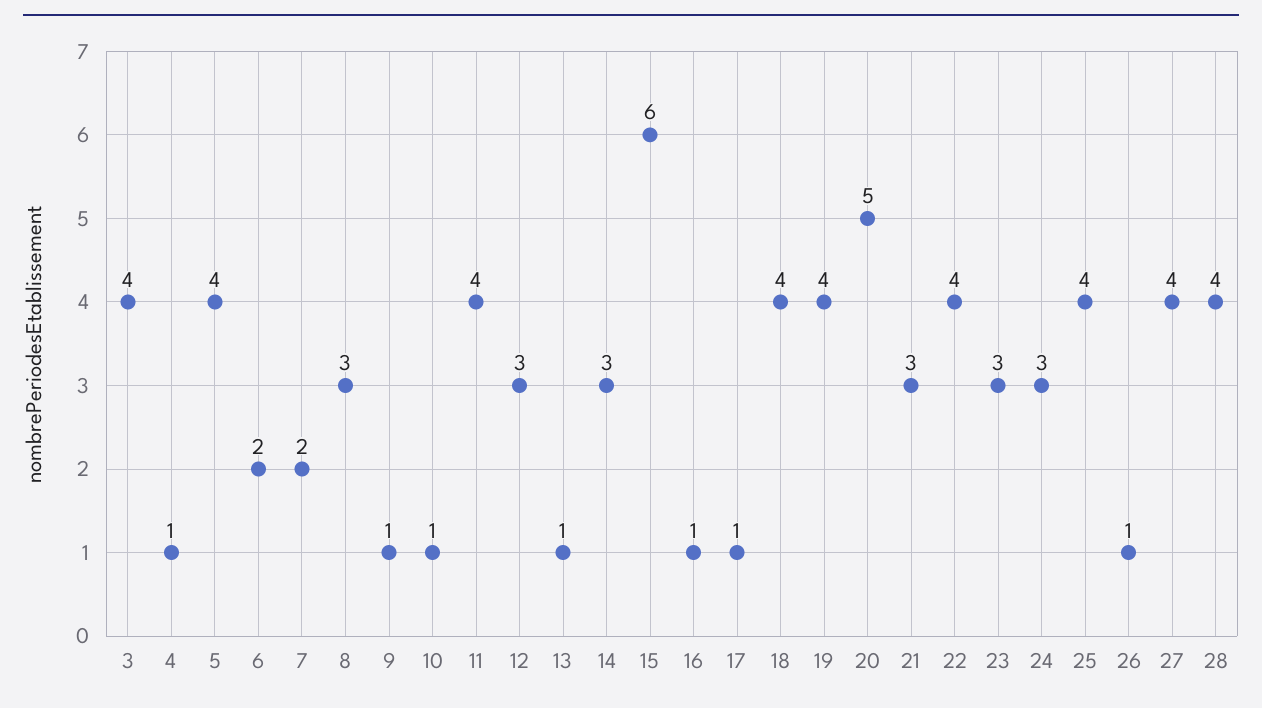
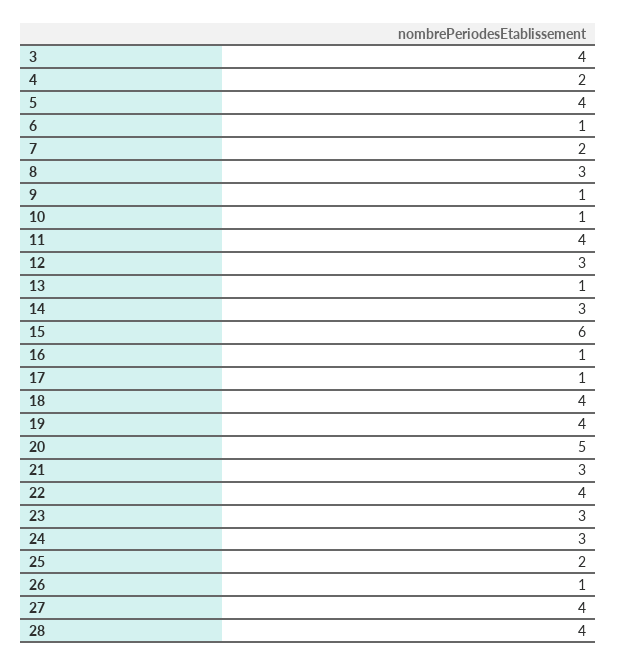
  {
    "3": 4,
-   "4": 1,
+   "4": 2,
    "5": 4,
-   "6": 2,
+   "6": 1,
    "7": 2,
    "8": 3,
    "9": 1,
    "10": 1,
    "11": 4,
    "12": 3,
    "13": 1,
    "14": 3,
    "15": 6,
    "16": 1,
    "17": 1,
    "18": 4,
    "19": 4,
    "20": 5,
    "21": 3,
    "22": 4,
    "23": 3,
    "24": 3,
-   "25": 4,
+   "25": 2,
    "26": 1,
    "27": 4,
    "28": 4
  }

